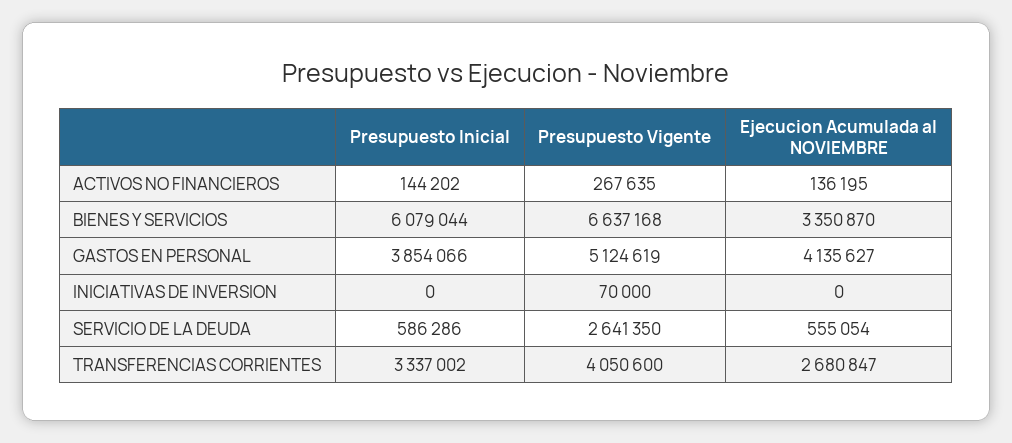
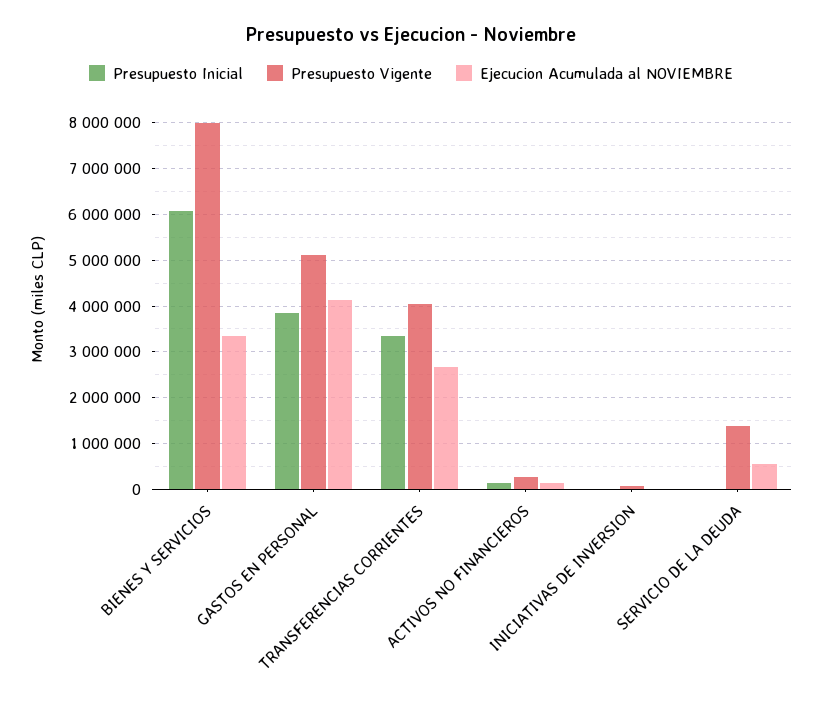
  {
    "Presupuesto Inicial": {
      "ACTIVOS NO FINANCIEROS": 144202,
      "BIENES Y SERVICIOS": 6079044,
      "GASTOS EN PERSONAL": 3854066,
      "INICIATIVAS DE INVERSION": 0,
-     "SERVICIO DE LA DEUDA": 586286,
+     "SERVICIO DE LA DEUDA": 0,
      "TRANSFERENCIAS CORRIENTES": 3337002
    },
    "Presupuesto Vigente": {
      "ACTIVOS NO FINANCIEROS": 267635,
-     "BIENES Y SERVICIOS": 6637168,
+     "BIENES Y SERVICIOS": 8000000,
      "GASTOS EN PERSONAL": 5124619,
      "INICIATIVAS DE INVERSION": 70000,
-     "SERVICIO DE LA DEUDA": 2641350,
+     "SERVICIO DE LA DEUDA": 1400000,
      "TRANSFERENCIAS CORRIENTES": 4050600
    },
    "Ejecucion Acumulada al NOVIEMBRE": {
      "ACTIVOS NO FINANCIEROS": 136195,
      "BIENES Y SERVICIOS": 3350870,
      "GASTOS EN PERSONAL": 4135627,
      "INICIATIVAS DE INVERSION": 0,
      "SERVICIO DE LA DEUDA": 555054,
      "TRANSFERENCIAS CORRIENTES": 2680847
    }
  }

